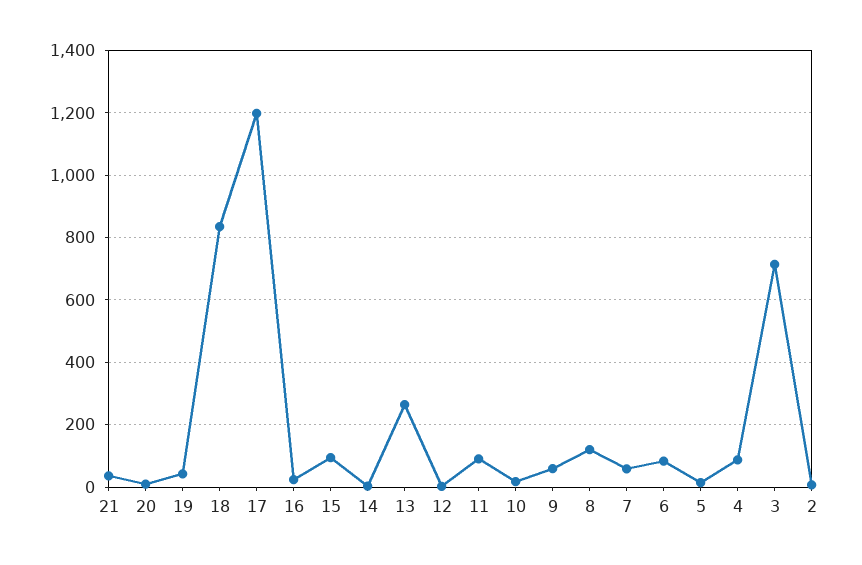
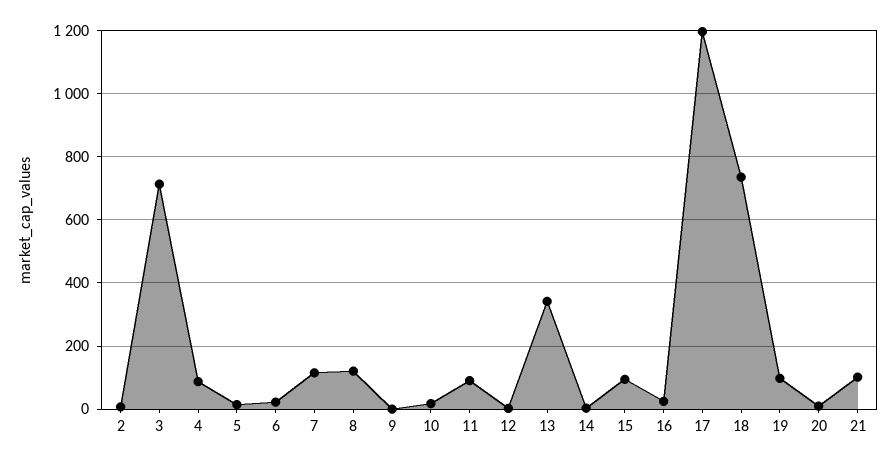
  {
-   "21": 40,
+   "21": 100,
    "20": 0,
-   "19": 40,
+   "19": 100,
-   "18": 840,
+   "18": 740,
    "17": 1200,
    "16": 20,
    "15": 100,
    "14": 0,
-   "13": 260,
+   "13": 340,
    "12": 0,
    "11": 100,
    "10": 20,
-   "9": 60,
+   "9": 0,
    "8": 120,
-   "7": 60,
+   "7": 120,
-   "6": 80,
+   "6": 20,
    "5": 20,
    "4": 80,
    "3": 720,
    "2": 0
  }

